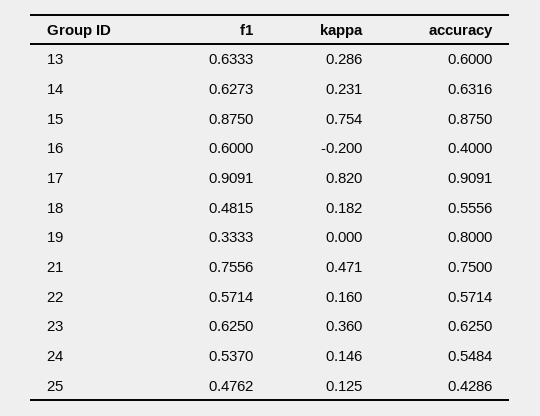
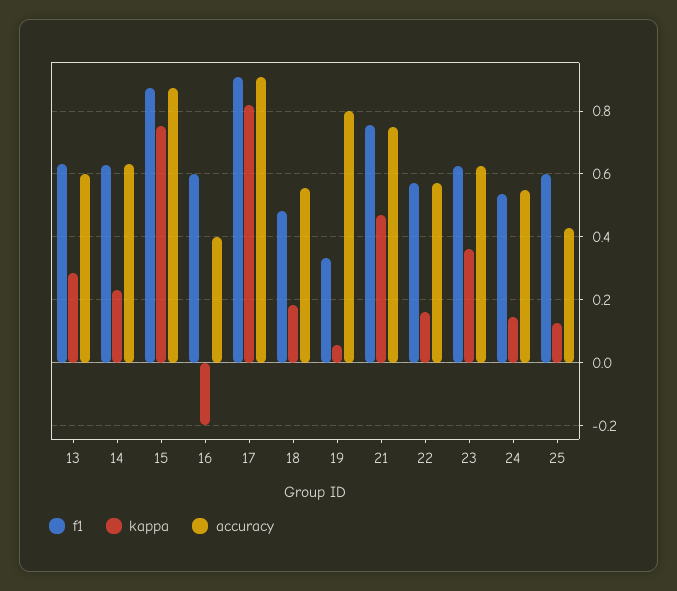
  {
    "f1": {
      "13": 0.6333,
      "14": 0.6273,
      "15": 0.875,
      "16": 0.6,
      "17": 0.9091,
      "18": 0.4815,
      "19": 0.3333,
      "21": 0.7556,
      "22": 0.5714,
      "23": 0.625,
      "24": 0.537,
-     "25": 0.4762
+     "25": 0.6
    },
    "kappa": {
      "13": 0.286,
      "14": 0.231,
      "15": 0.754,
      "16": -0.2,
      "17": 0.82,
      "18": 0.182,
-     "19": 0,
+     "19": 0.06,
      "21": 0.471,
      "22": 0.16,
      "23": 0.36,
      "24": 0.146,
      "25": 0.125
    },
    "accuracy": {
      "13": 0.6,
      "14": 0.6316,
      "15": 0.875,
      "16": 0.4,
      "17": 0.9091,
      "18": 0.5556,
      "19": 0.8,
      "21": 0.75,
      "22": 0.5714,
      "23": 0.625,
      "24": 0.5484,
      "25": 0.4286
    }
  }

